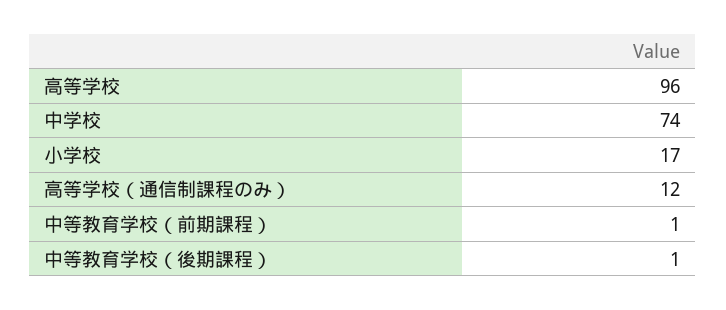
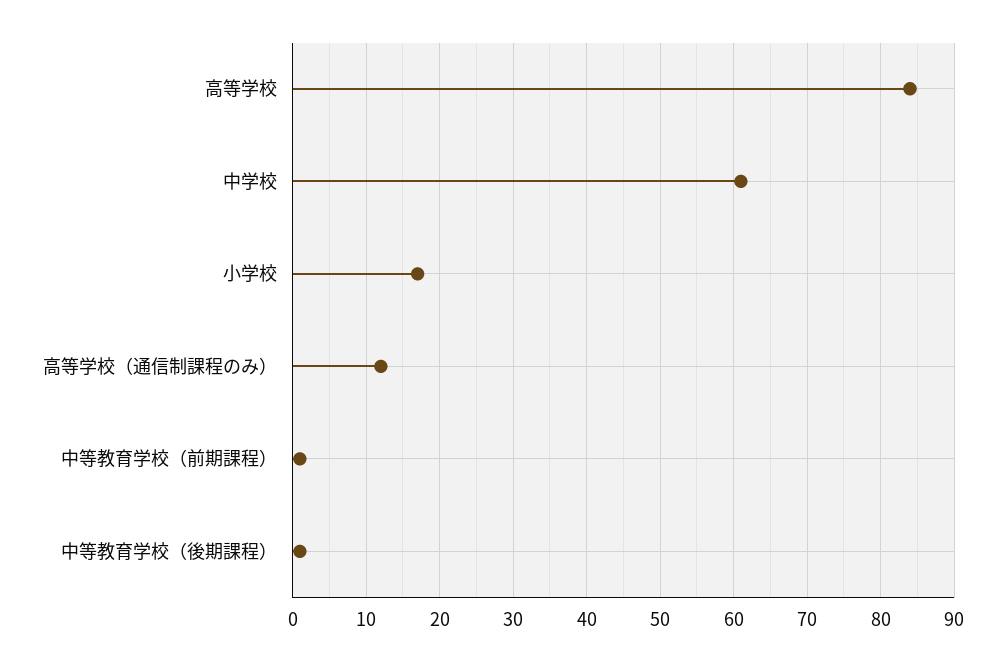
  {
-   "高等学校": 96,
+   "高等学校": 84,
-   "中学校": 74,
+   "中学校": 61,
    "小学校": 17,
    "高等学校（通信制課程のみ）": 12,
    "中等教育学校（前期課程）": 1,
    "中等教育学校（後期課程）": 1
  }

